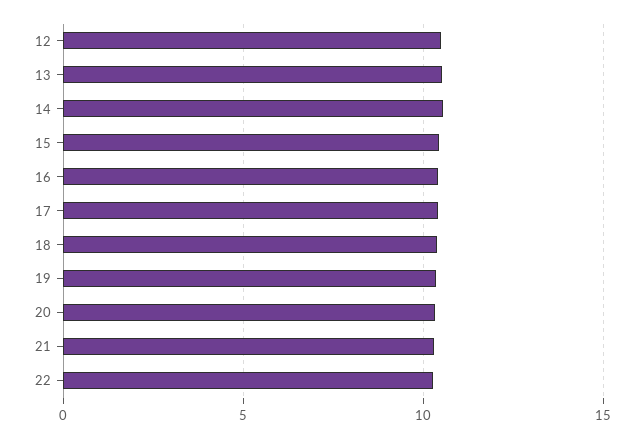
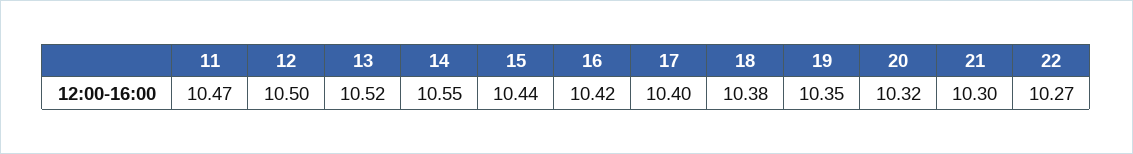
  {
    "12": 10.5,
    "13": 10.52,
    "14": 10.55,
    "15": 10.44,
    "16": 10.42,
    "17": 10.4,
    "18": 10.38,
    "19": 10.35,
    "20": 10.32,
    "21": 10.3,
-   "22": 10.27
+   "22": 10.27,
+   "11": 10.47
  }

